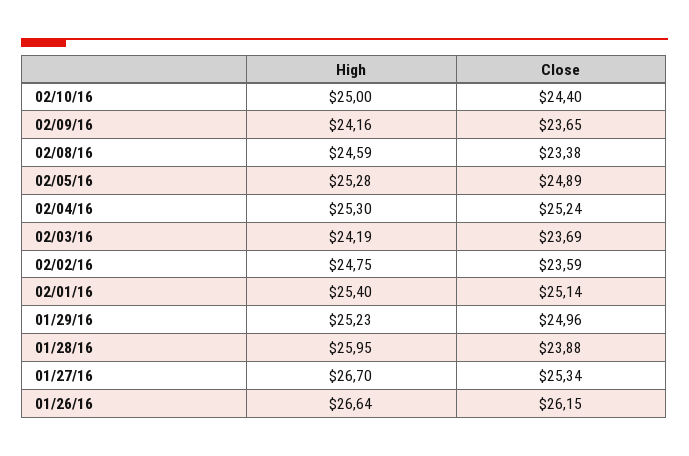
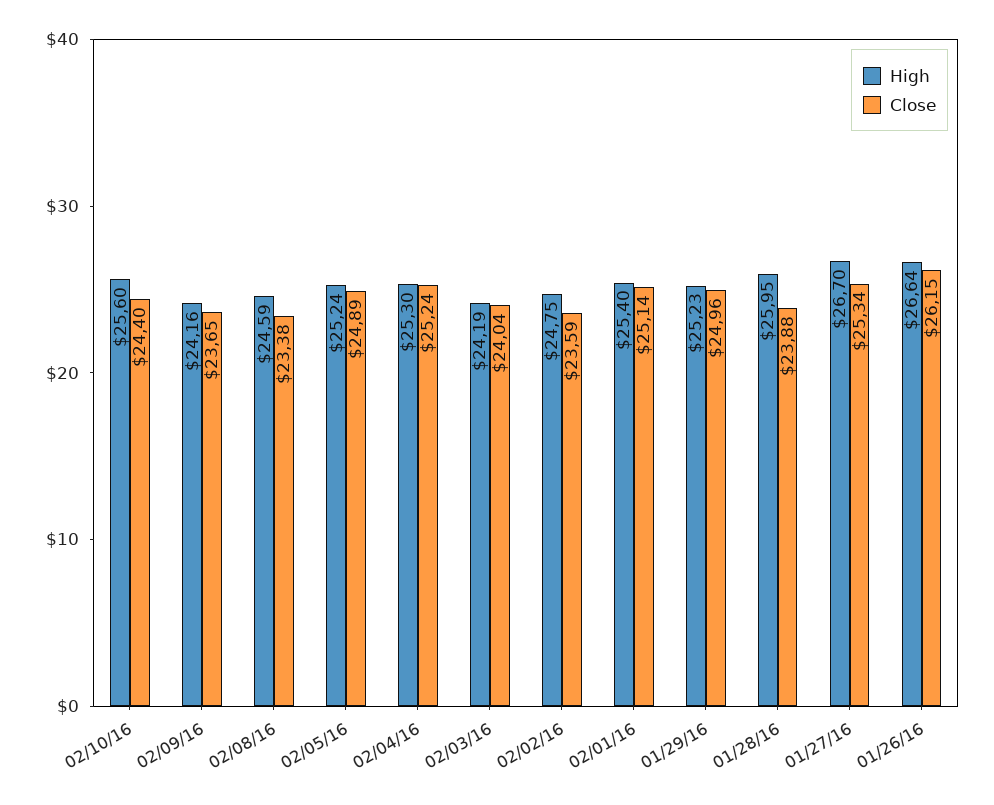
  {
    "High": {
-     "02/10/16": 25,
+     "02/10/16": 25.6,
      "02/09/16": 24.16,
      "02/08/16": 24.59,
-     "02/05/16": 25.28,
+     "02/05/16": 25.24,
      "02/04/16": 25.3,
      "02/03/16": 24.19,
      "02/02/16": 24.75,
      "02/01/16": 25.4,
      "01/29/16": 25.23,
      "01/28/16": 25.95,
      "01/27/16": 26.7,
      "01/26/16": 26.64
    },
    "Close": {
      "02/10/16": 24.4,
      "02/09/16": 23.65,
      "02/08/16": 23.38,
      "02/05/16": 24.89,
      "02/04/16": 25.24,
-     "02/03/16": 23.69,
+     "02/03/16": 24.04,
      "02/02/16": 23.59,
      "02/01/16": 25.14,
      "01/29/16": 24.96,
      "01/28/16": 23.88,
      "01/27/16": 25.34,
      "01/26/16": 26.15
    }
  }

